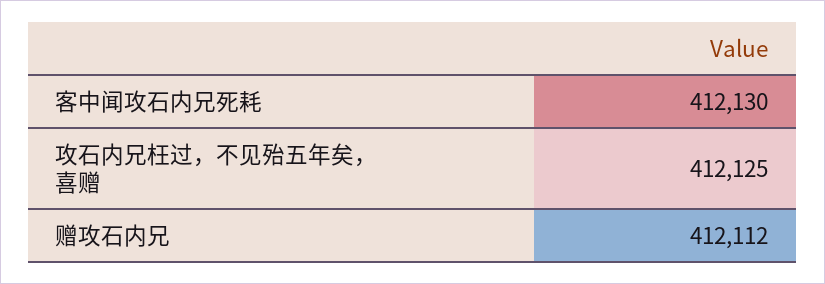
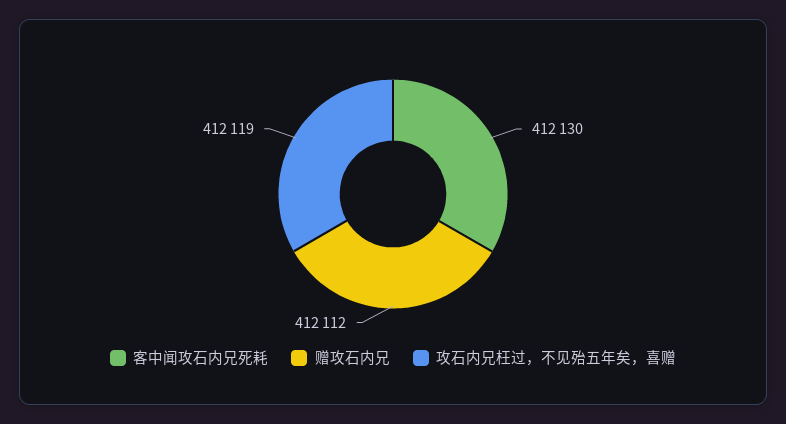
  {
    "客中闻攻石内兄死耗": 412130,
-   "攻石内兄枉过，不见殆五年矣，喜赠": 412125,
+   "攻石内兄枉过，不见殆五年矣，喜赠": 412119,
    "赠攻石内兄": 412112
  }

